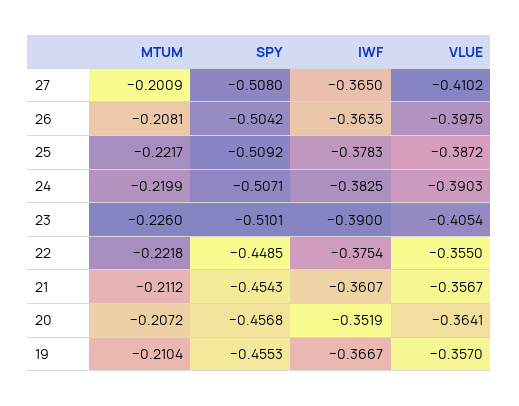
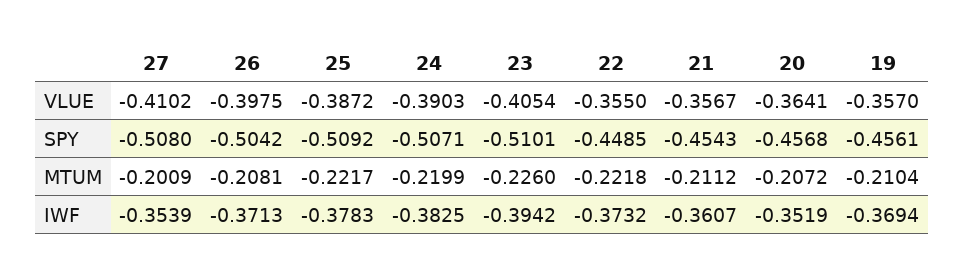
  {
    "MTUM": {
      "27": -0.2009,
      "26": -0.2081,
      "25": -0.2217,
      "24": -0.2199,
      "23": -0.226,
      "22": -0.2218,
      "21": -0.2112,
      "20": -0.2072,
      "19": -0.2104
    },
    "SPY": {
      "27": -0.508,
      "26": -0.5042,
      "25": -0.5092,
      "24": -0.5071,
      "23": -0.5101,
      "22": -0.4485,
      "21": -0.4543,
      "20": -0.4568,
-     "19": -0.4553
+     "19": -0.4561
    },
    "IWF": {
-     "27": -0.365,
+     "27": -0.3539,
-     "26": -0.3635,
+     "26": -0.3713,
      "25": -0.3783,
      "24": -0.3825,
-     "23": -0.39,
+     "23": -0.3942,
-     "22": -0.3754,
+     "22": -0.3732,
      "21": -0.3607,
      "20": -0.3519,
-     "19": -0.3667
+     "19": -0.3694
    },
    "VLUE": {
      "27": -0.4102,
      "26": -0.3975,
      "25": -0.3872,
      "24": -0.3903,
      "23": -0.4054,
      "22": -0.355,
      "21": -0.3567,
      "20": -0.3641,
      "19": -0.357
    }
  }

